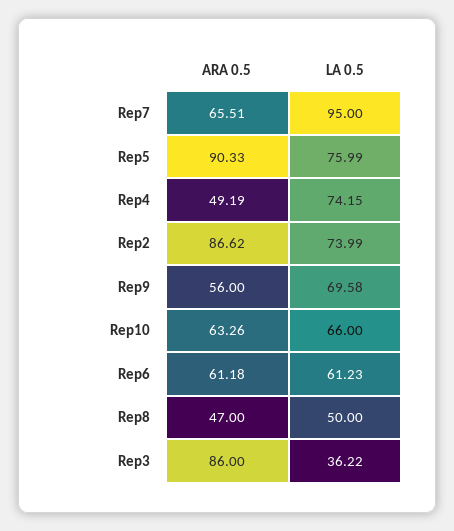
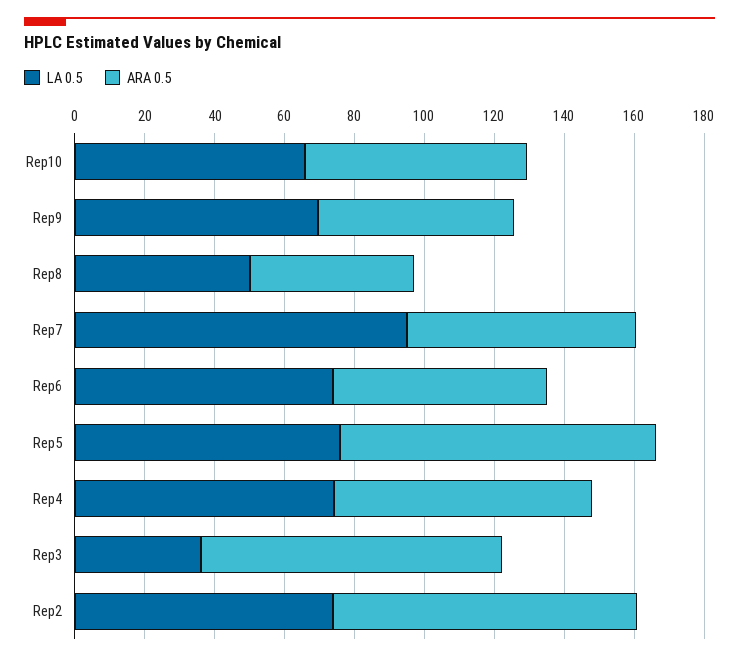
  {
    "ARA 0.5": {
      "Rep7": 65.51,
      "Rep5": 90.33,
-     "Rep4": 49.19,
+     "Rep4": 75,
      "Rep2": 86.62,
      "Rep9": 56,
      "Rep10": 63.26,
      "Rep6": 61.18,
      "Rep8": 47,
      "Rep3": 86
    },
    "LA 0.5": {
      "Rep7": 95,
      "Rep5": 75.99,
      "Rep4": 74.15,
      "Rep2": 73.99,
      "Rep9": 69.58,
      "Rep10": 66,
-     "Rep6": 61.23,
+     "Rep6": 75,
      "Rep8": 50,
      "Rep3": 36.22
    }
  }

